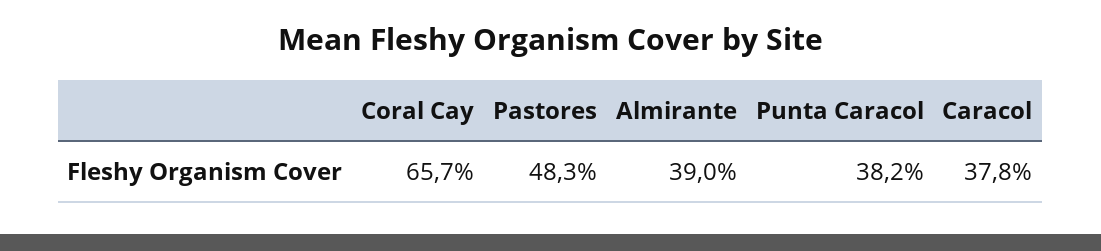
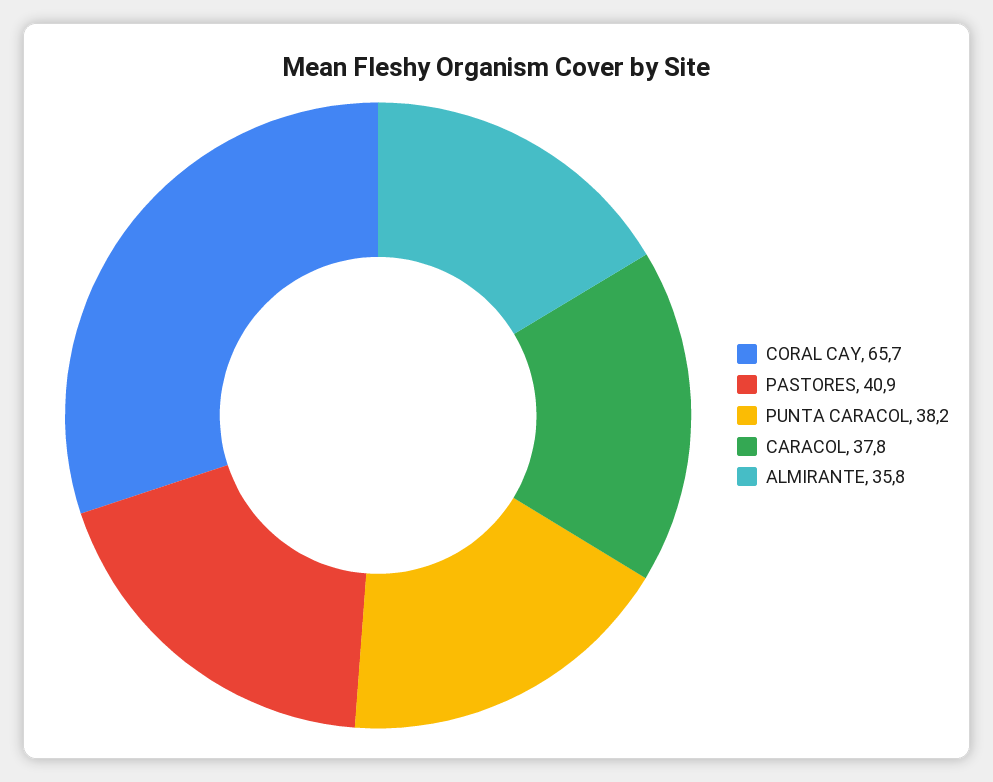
  {
    "Coral Cay": 65.7,
-   "Pastores": 48.3,
+   "Pastores": 40.9,
-   "Almirante": 39,
+   "Almirante": 35.8,
    "Punta Caracol": 38.2,
    "Caracol": 37.8
  }

